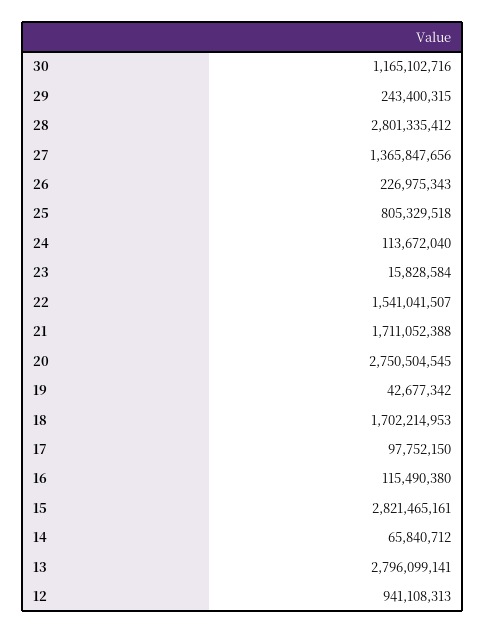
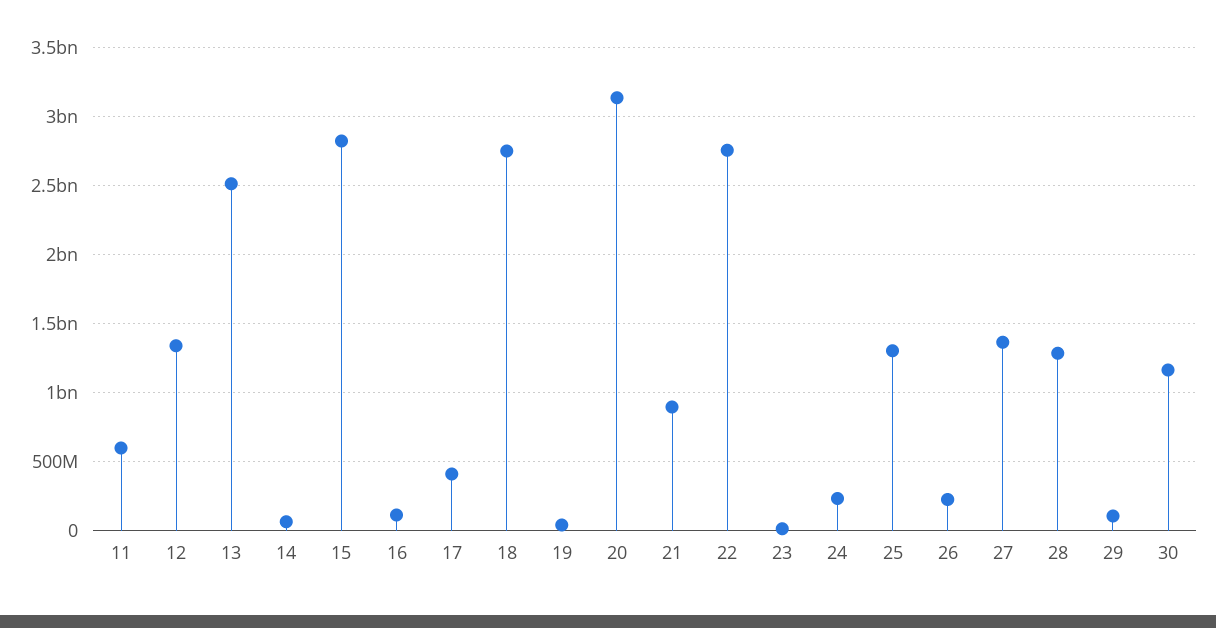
  {
    "30": 1165102716,
-   "29": 243400315,
+   "29": 100000000,
-   "28": 2801335412,
+   "28": 1300000000,
    "27": 1365847656,
    "26": 226975343,
-   "25": 805329518,
+   "25": 1300000000,
-   "24": 113672040,
+   "24": 250000000,
    "23": 15828584,
-   "22": 1541041507,
+   "22": 2750000000,
-   "21": 1711052388,
+   "21": 900000000,
-   "20": 2750504545,
+   "20": 3150000000,
    "19": 42677342,
-   "18": 1702214953,
+   "18": 2750000000,
-   "17": 97752150,
+   "17": 400000000,
    "16": 115490380,
    "15": 2821465161,
    "14": 65840712,
-   "13": 2796099141,
+   "13": 2500000000,
-   "12": 941108313
+   "12": 1350000000,
+   "11": 600000000
  }

